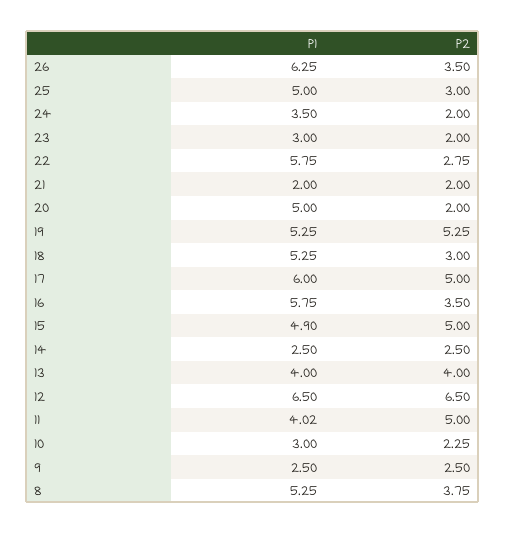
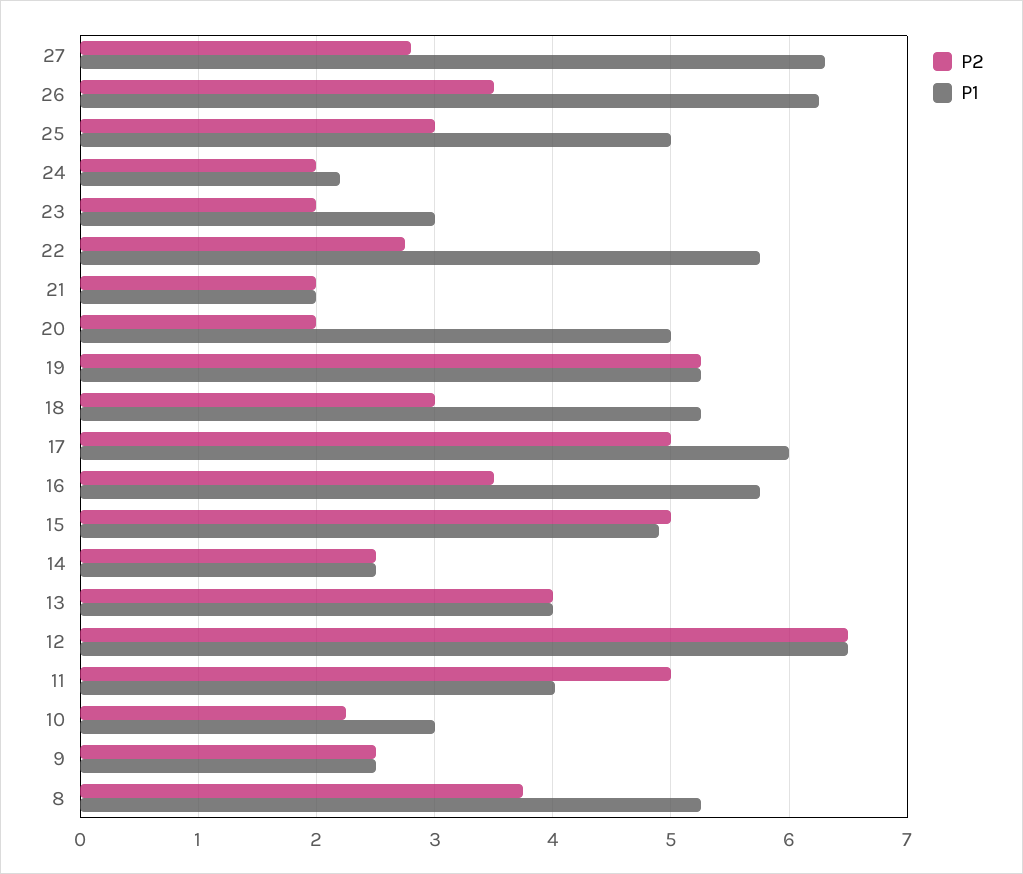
  {
    "P1": {
      "26": 6.25,
      "25": 5,
-     "24": 3.5,
+     "24": 2.2,
      "23": 3,
      "22": 5.75,
      "21": 2,
      "20": 5,
      "19": 5.25,
      "18": 5.25,
      "17": 6,
      "16": 5.75,
      "15": 4.9,
      "14": 2.5,
      "13": 4,
      "12": 6.5,
      "11": 4.02,
      "10": 3,
      "9": 2.5,
-     "8": 5.25
+     "8": 5.25,
+     "27": 6.3
    },
    "P2": {
      "26": 3.5,
      "25": 3,
      "24": 2,
      "23": 2,
      "22": 2.75,
      "21": 2,
      "20": 2,
      "19": 5.25,
      "18": 3,
      "17": 5,
      "16": 3.5,
      "15": 5,
      "14": 2.5,
      "13": 4,
      "12": 6.5,
      "11": 5,
      "10": 2.25,
      "9": 2.5,
-     "8": 3.75
+     "8": 3.75,
+     "27": 2.8
    }
  }

